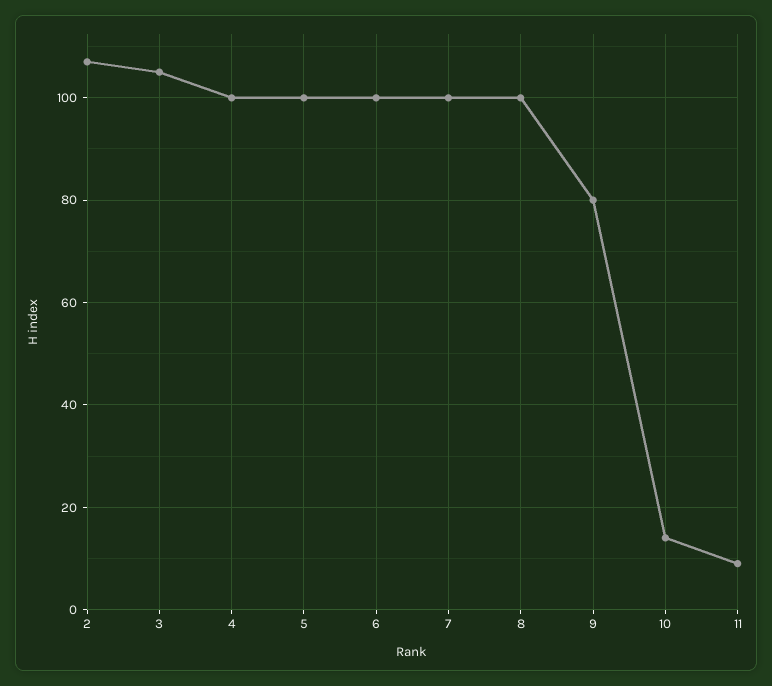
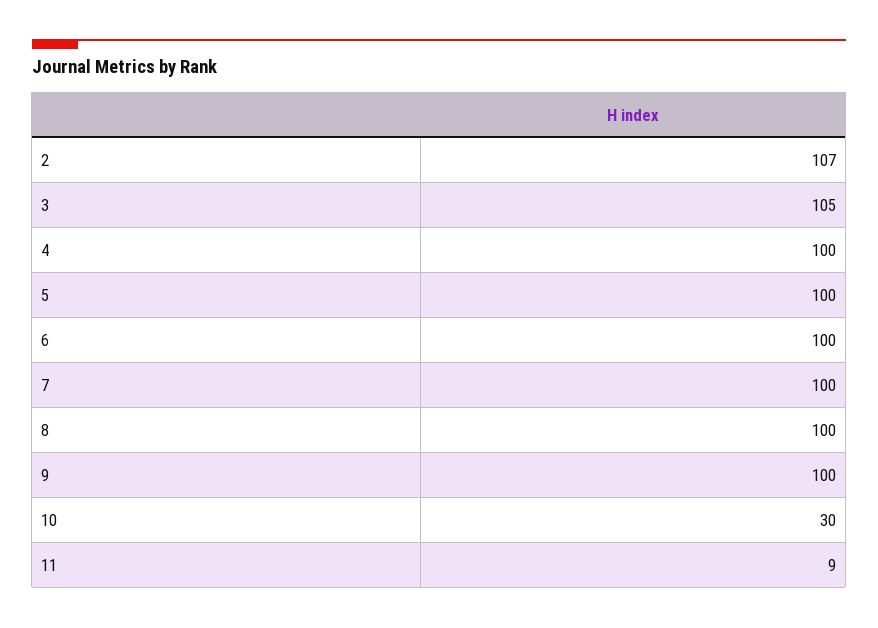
  {
    "2": 107,
    "3": 105,
    "4": 100,
    "5": 100,
    "6": 100,
    "7": 100,
    "8": 100,
-   "9": 80,
+   "9": 100,
-   "10": 15,
+   "10": 30,
    "11": 9
  }

